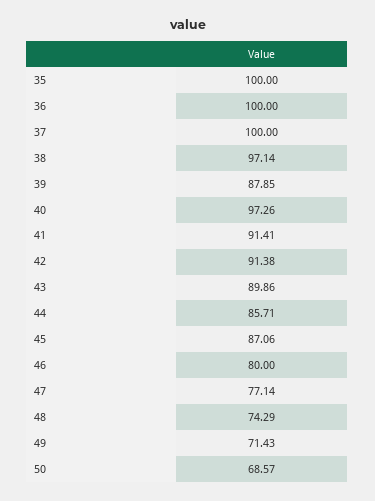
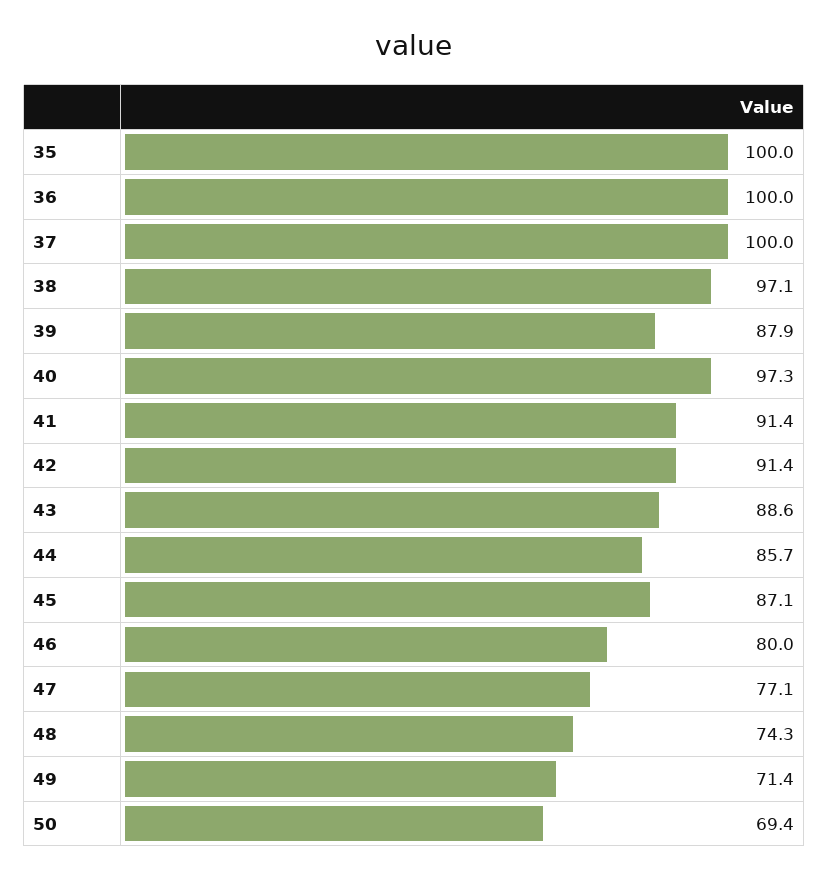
  {
    "35": 100,
    "36": 100,
    "37": 100,
    "38": 97.14,
    "39": 87.85,
    "40": 97.26,
    "41": 91.41,
    "42": 91.38,
-   "43": 89.86,
+   "43": 88.6,
    "44": 85.71,
    "45": 87.06,
    "46": 80,
    "47": 77.14,
    "48": 74.29,
    "49": 71.43,
-   "50": 68.57
+   "50": 69.4
  }

